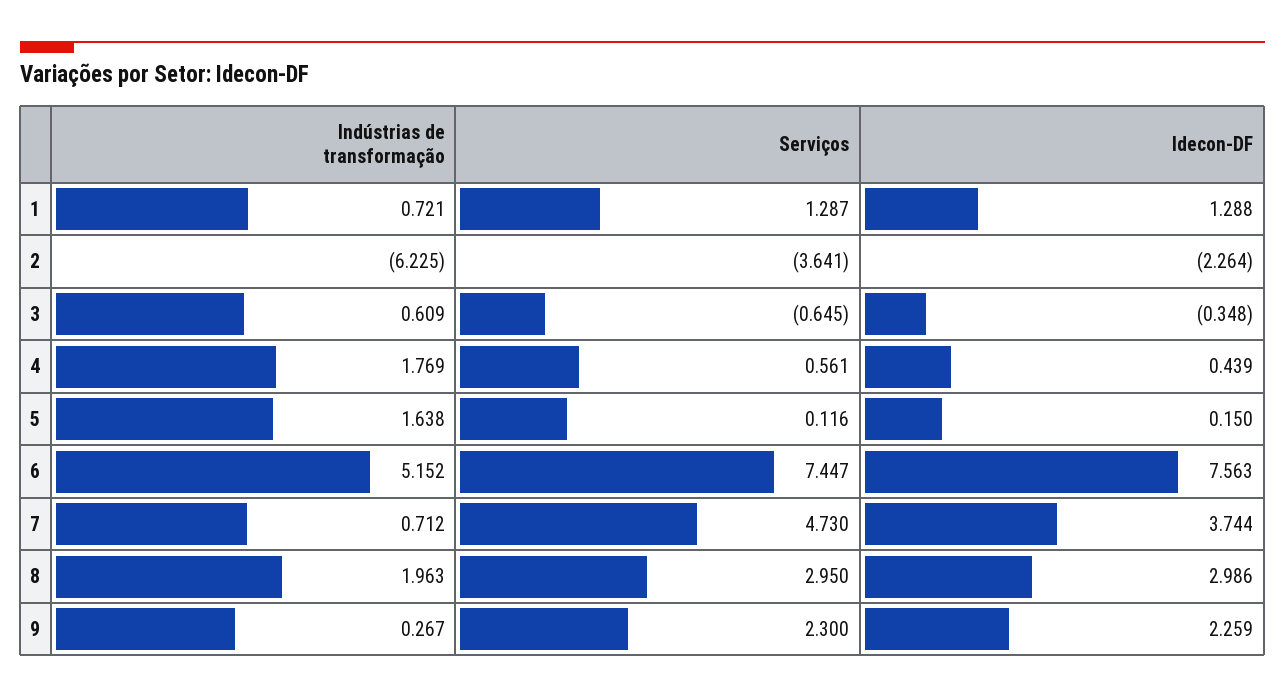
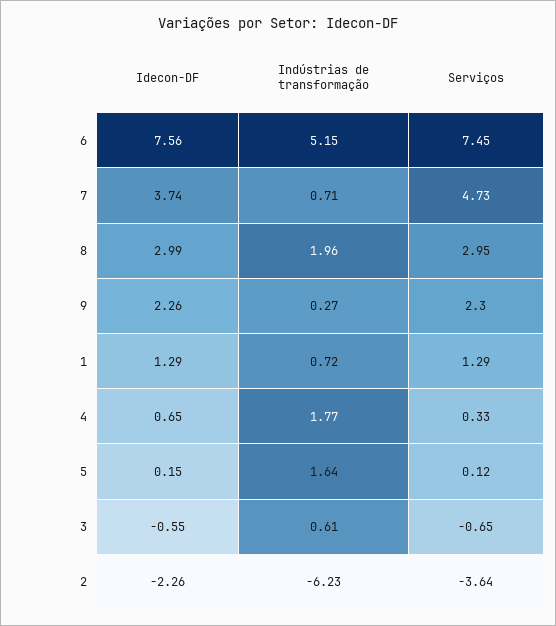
  {
    "Indústrias de transformação": {
      "1": 0.721,
      "2": -6.225,
      "3": 0.609,
      "4": 1.769,
      "5": 1.638,
      "6": 5.152,
      "7": 0.712,
      "8": 1.963,
      "9": 0.267
    },
    "Serviços": {
      "1": 1.287,
      "2": -3.641,
      "3": -0.645,
-     "4": 0.561,
+     "4": 0.33,
      "5": 0.116,
      "6": 7.447,
      "7": 4.73,
      "8": 2.95,
      "9": 2.3
    },
    "Idecon-DF": {
      "1": 1.288,
      "2": -2.264,
-     "3": -0.348,
+     "3": -0.55,
-     "4": 0.439,
+     "4": 0.65,
      "5": 0.15,
      "6": 7.563,
      "7": 3.744,
      "8": 2.986,
      "9": 2.259
    }
  }

